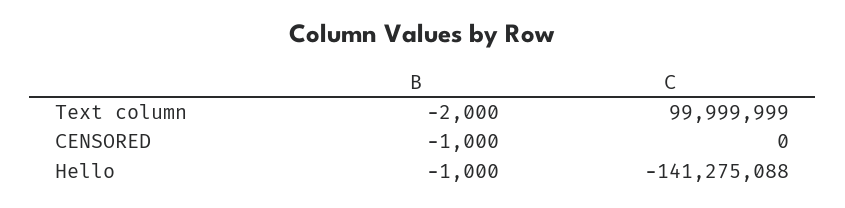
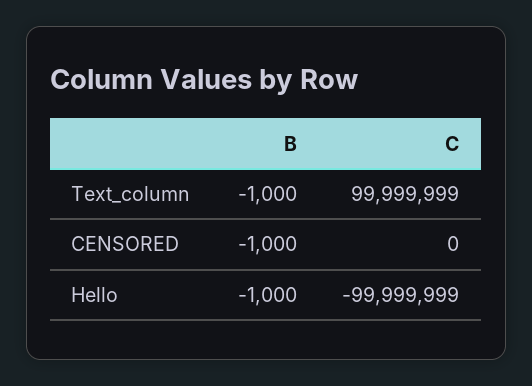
  {
    "B": {
-     "Text column": -2000,
+     "Text column": -1000,
      "CENSORED": -1000,
      "Hello": -1000
    },
    "C": {
      "Text column": 99999999,
      "CENSORED": 0,
-     "Hello": -141275088
+     "Hello": -99999999
    }
  }

